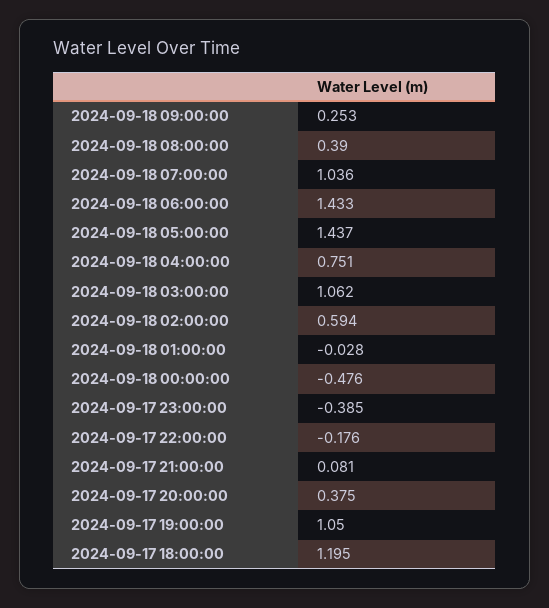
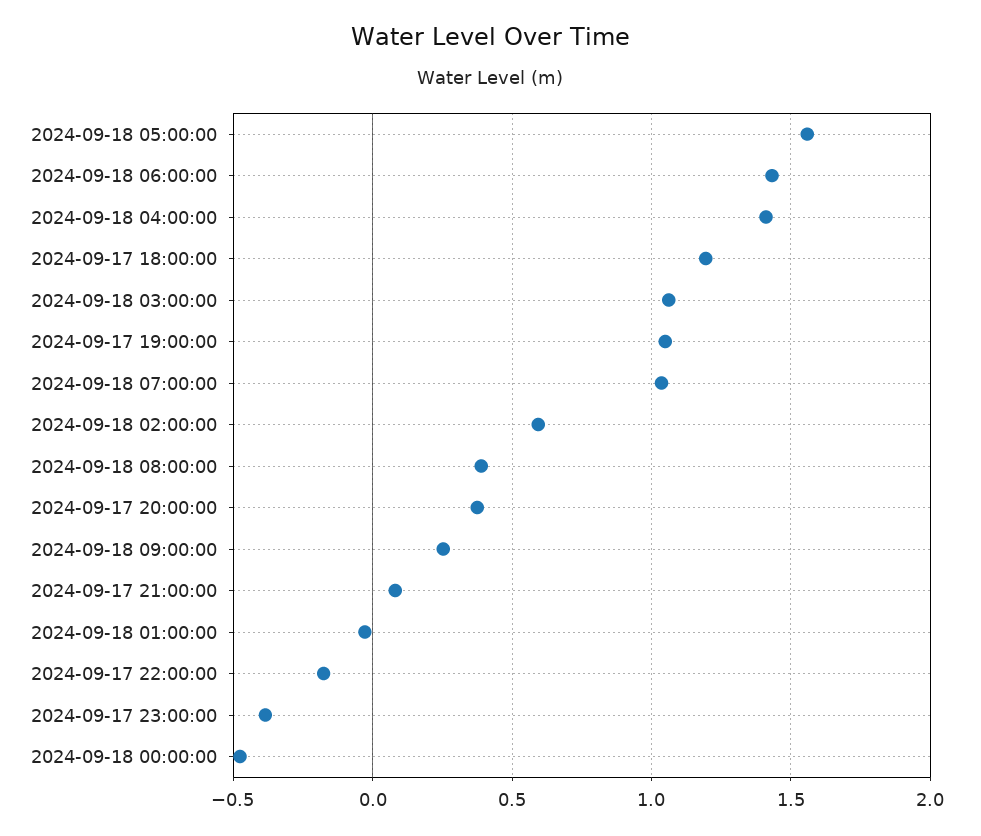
  {
    "2024-09-18 09:00:00": 0.253,
    "2024-09-18 08:00:00": 0.39,
    "2024-09-18 07:00:00": 1.036,
    "2024-09-18 06:00:00": 1.433,
-   "2024-09-18 05:00:00": 1.437,
+   "2024-09-18 05:00:00": 1.55,
-   "2024-09-18 04:00:00": 0.751,
+   "2024-09-18 04:00:00": 1.4,
    "2024-09-18 03:00:00": 1.062,
    "2024-09-18 02:00:00": 0.594,
    "2024-09-18 01:00:00": -0.028,
    "2024-09-18 00:00:00": -0.476,
    "2024-09-17 23:00:00": -0.385,
    "2024-09-17 22:00:00": -0.176,
    "2024-09-17 21:00:00": 0.081,
    "2024-09-17 20:00:00": 0.375,
    "2024-09-17 19:00:00": 1.05,
    "2024-09-17 18:00:00": 1.195
  }

